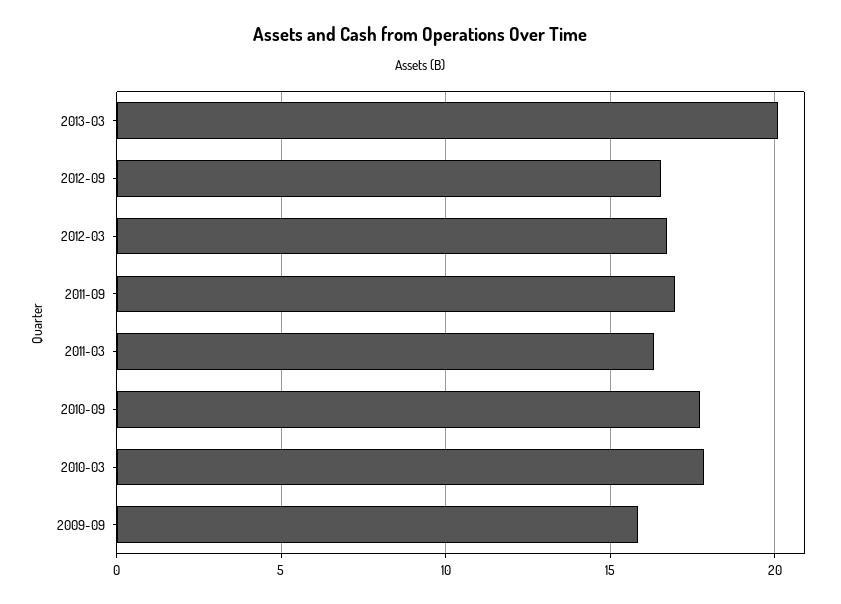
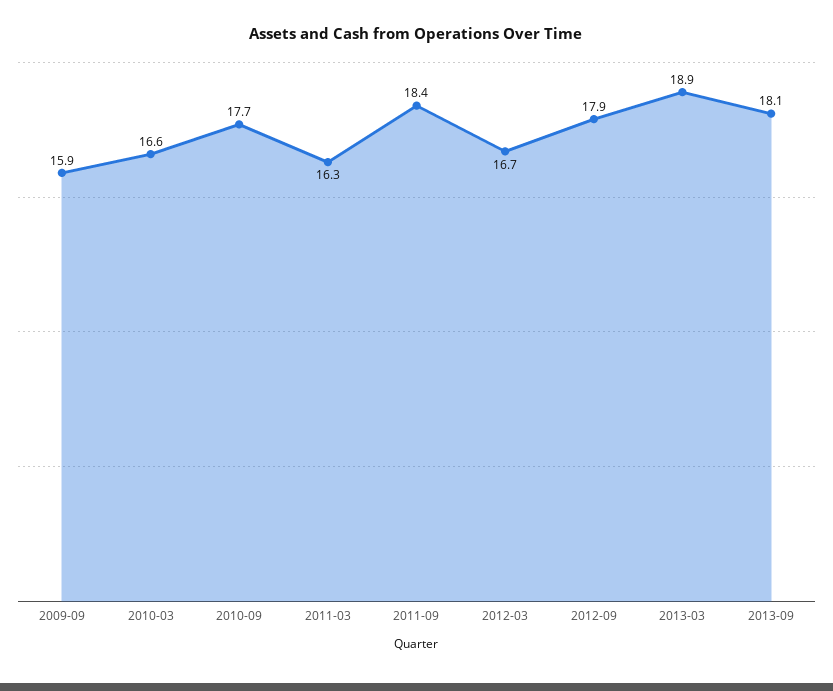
  {
-   "2013-03": 20,
+   "2013-03": 18.9,
-   "2012-09": 16.5,
+   "2012-09": 17.9,
    "2012-03": 16.7,
-   "2011-09": 17,
+   "2011-09": 18.4,
    "2011-03": 16.3,
    "2010-09": 17.7,
-   "2010-03": 18,
+   "2010-03": 16.6,
-   "2009-09": 15.9
+   "2009-09": 15.9,
+   "2013-09": 18.1
  }

